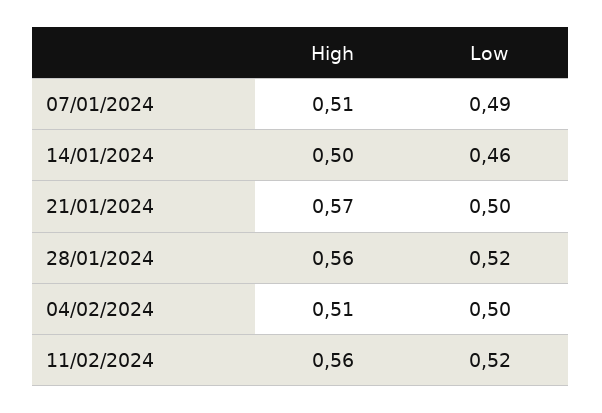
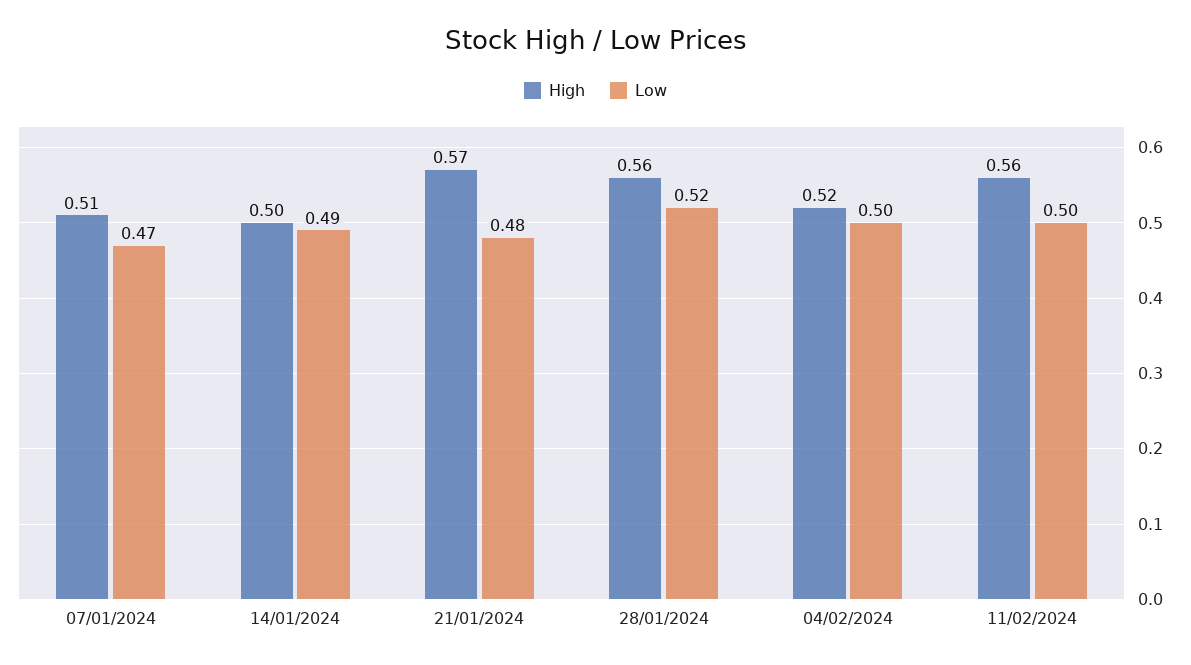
  {
    "High": {
      "07/01/2024": 0.51,
      "14/01/2024": 0.5,
      "21/01/2024": 0.57,
      "28/01/2024": 0.56,
-     "04/02/2024": 0.51,
+     "04/02/2024": 0.52,
      "11/02/2024": 0.56
    },
    "Low": {
-     "07/01/2024": 0.49,
+     "07/01/2024": 0.47,
-     "14/01/2024": 0.46,
+     "14/01/2024": 0.49,
-     "21/01/2024": 0.5,
+     "21/01/2024": 0.48,
      "28/01/2024": 0.52,
      "04/02/2024": 0.5,
-     "11/02/2024": 0.52
+     "11/02/2024": 0.5
    }
  }

